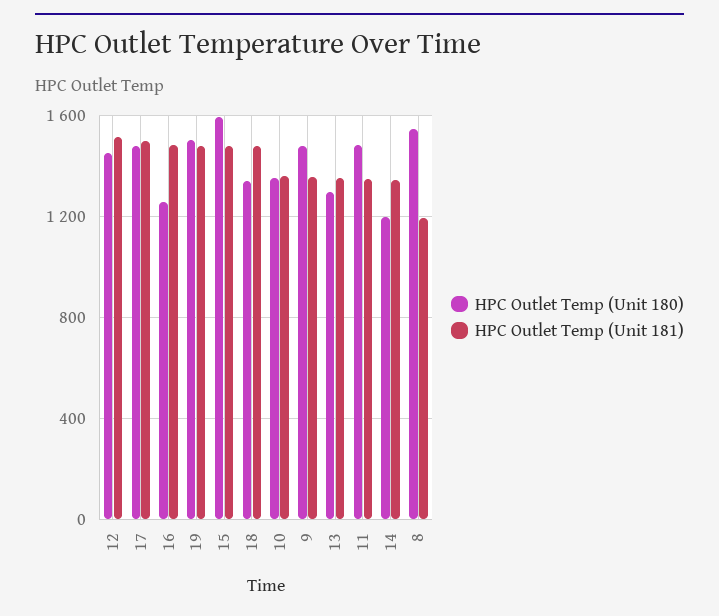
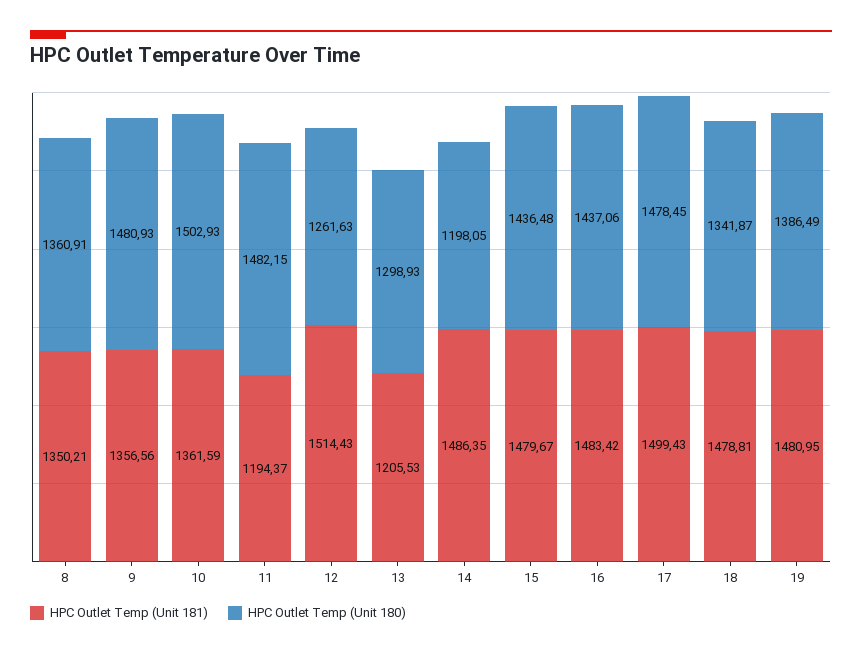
  {
    "HPC Outlet Temp (Unit 180)": {
-     "12": 1450,
+     "12": 1261.63,
      "17": 1478.45,
-     "16": 1250,
+     "16": 1437.06,
-     "19": 1500,
+     "19": 1386.49,
-     "15": 1600,
+     "15": 1436.48,
      "18": 1341.87,
-     "10": 1350,
+     "10": 1502.93,
      "9": 1480.93,
      "13": 1298.93,
      "11": 1482.15,
      "14": 1198.05,
-     "8": 1550
+     "8": 1360.91
    },
    "HPC Outlet Temp (Unit 181)": {
      "12": 1514.43,
      "17": 1499.43,
      "16": 1483.42,
      "19": 1480.95,
      "15": 1479.67,
      "18": 1478.81,
      "10": 1361.59,
      "9": 1356.56,
-     "13": 1350,
+     "13": 1205.53,
-     "11": 1350,
+     "11": 1194.37,
-     "14": 1350,
+     "14": 1486.35,
-     "8": 1200
+     "8": 1350.21
    }
  }

